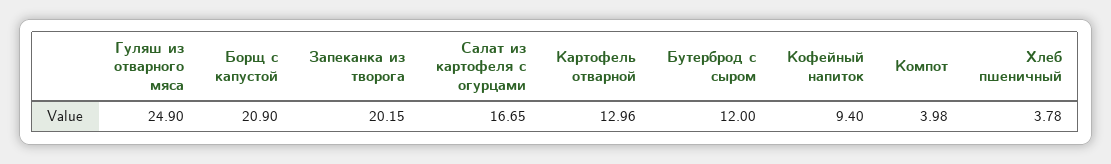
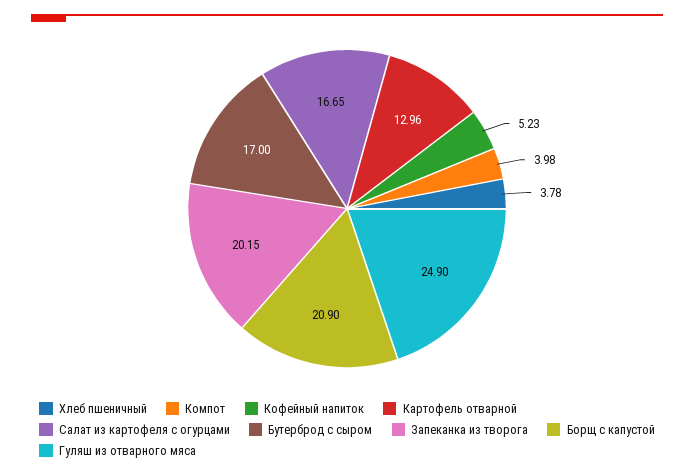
  {
    "Гуляш из отварного мяса": 24.9,
    "Борщ с капустой": 20.9,
    "Запеканка из творога": 20.15,
    "Салат из картофеля с огурцами": 16.65,
    "Картофель отварной": 12.96,
-   "Бутерброд с сыром": 12,
+   "Бутерброд с сыром": 17,
-   "Кофейный напиток": 9.4,
+   "Кофейный напиток": 5.23,
    "Компот": 3.98,
    "Хлеб пшеничный": 3.78
  }

